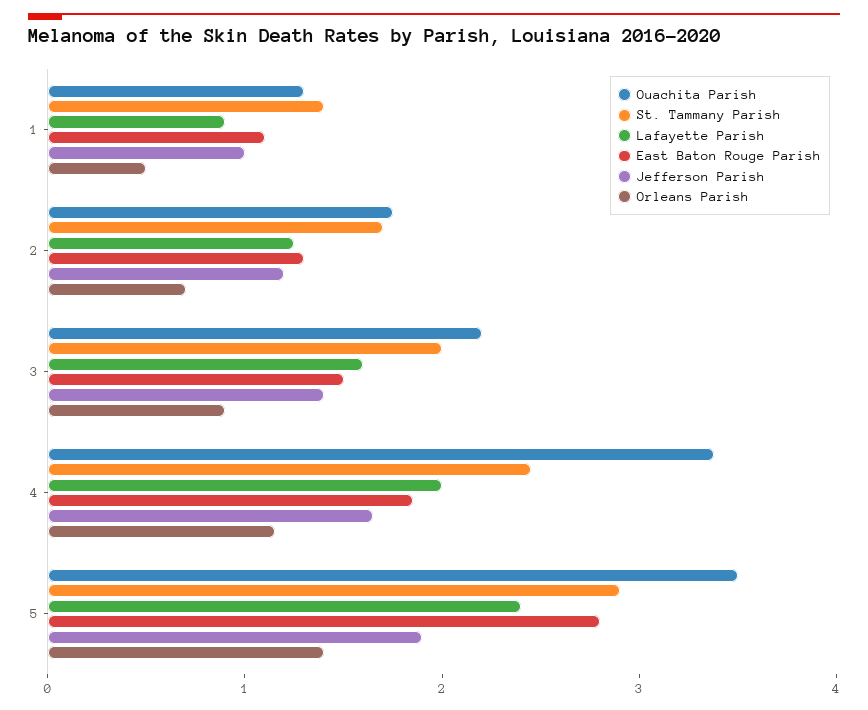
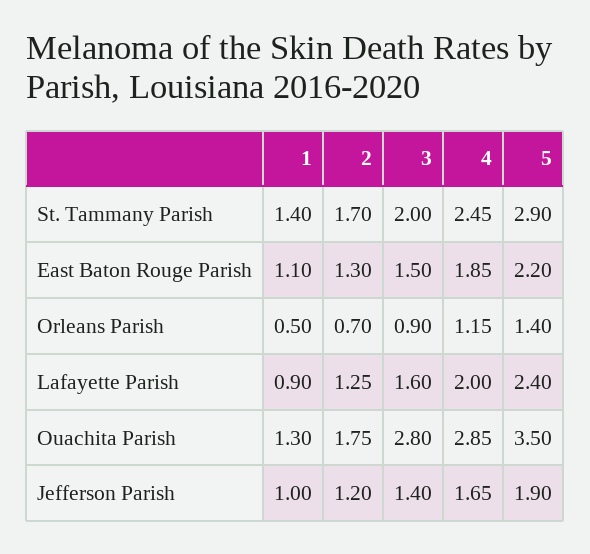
  {
    "Ouachita Parish": {
      "1": 1.3,
      "2": 1.75,
-     "3": 2.2,
+     "3": 2.8,
-     "4": 3.4,
+     "4": 2.85,
      "5": 3.5
    },
    "St. Tammany Parish": {
      "1": 1.4,
      "2": 1.7,
      "3": 2,
      "4": 2.45,
      "5": 2.9
    },
    "Lafayette Parish": {
      "1": 0.9,
      "2": 1.25,
      "3": 1.6,
      "4": 2,
      "5": 2.4
    },
    "East Baton Rouge Parish": {
      "1": 1.1,
      "2": 1.3,
      "3": 1.5,
      "4": 1.85,
-     "5": 2.8
+     "5": 2.2
    },
    "Jefferson Parish": {
      "1": 1,
      "2": 1.2,
      "3": 1.4,
      "4": 1.65,
      "5": 1.9
    },
    "Orleans Parish": {
      "1": 0.5,
      "2": 0.7,
      "3": 0.9,
      "4": 1.15,
      "5": 1.4
    }
  }

